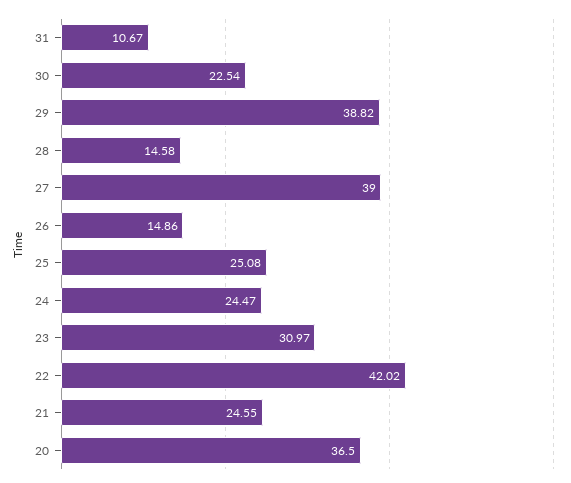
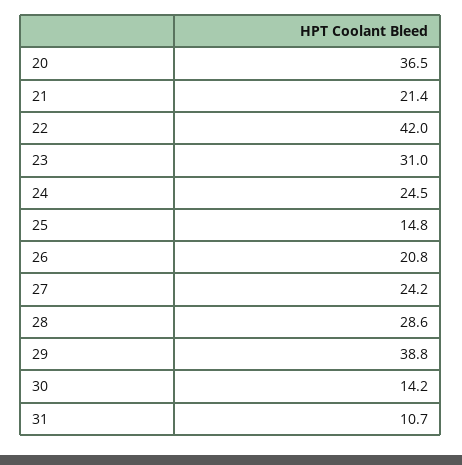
  {
    "31": 10.67,
-   "30": 22.54,
+   "30": 14.2,
    "29": 38.82,
-   "28": 14.58,
+   "28": 28.6,
-   "27": 39,
+   "27": 24.2,
-   "26": 14.86,
+   "26": 20.8,
-   "25": 25.08,
+   "25": 14.8,
    "24": 24.47,
    "23": 30.97,
    "22": 42.02,
-   "21": 24.55,
+   "21": 21.4,
    "20": 36.5
  }

